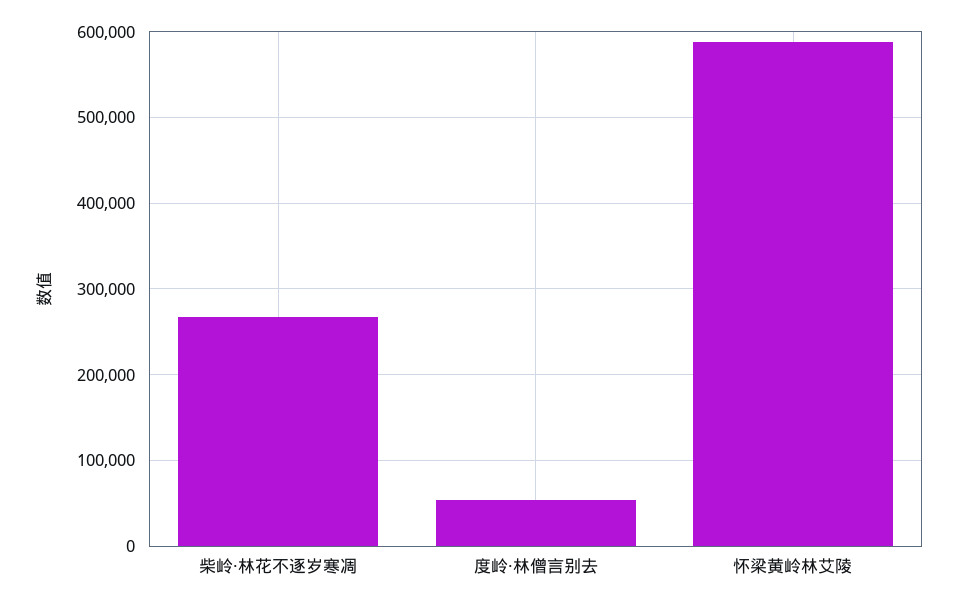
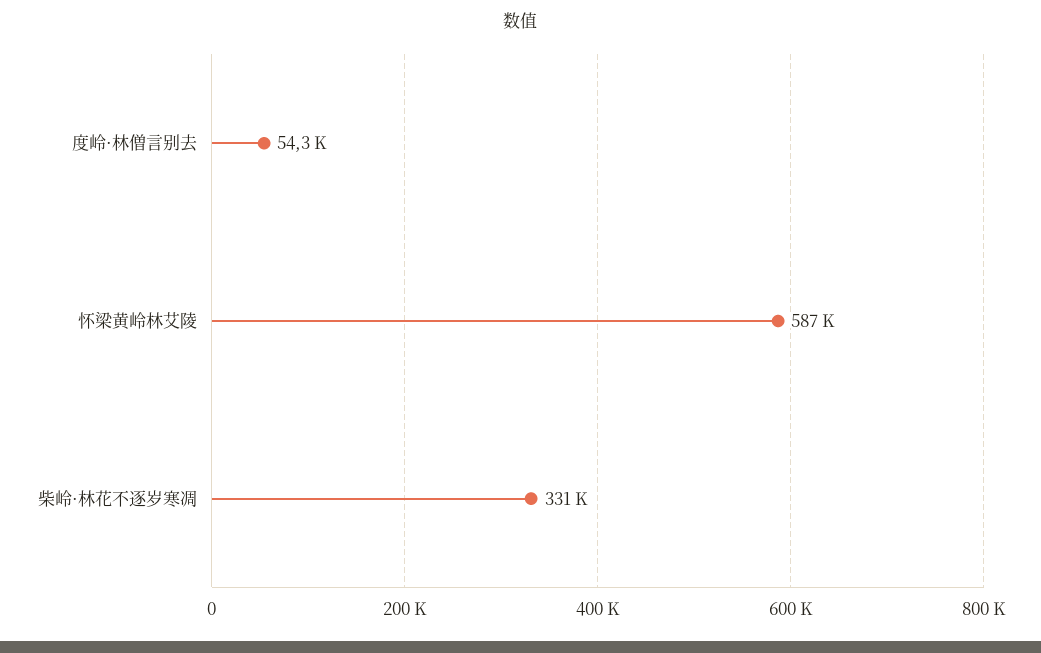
  {
-   "柴岭·林花不逐岁寒凋": 270000,
+   "柴岭·林花不逐岁寒凋": 331000,
    "度岭·林僧言别去": 54300,
    "怀梁黄岭林艾陵": 587000
  }

